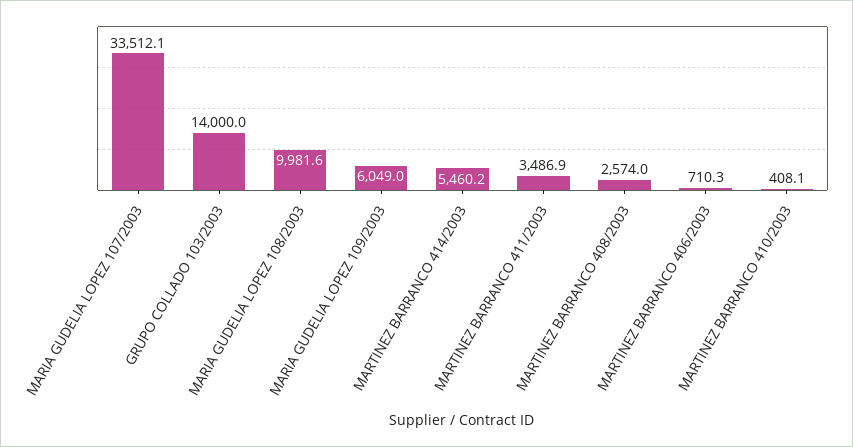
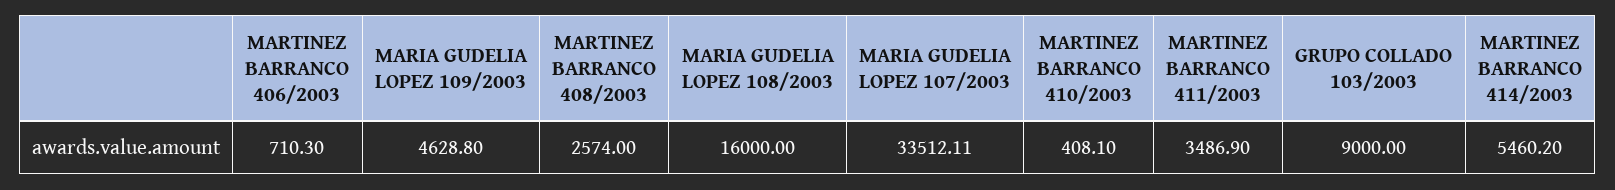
  {
    "MARIA GUDELIA LOPEZ 107/2003": 33512.11,
-   "GRUPO COLLADO 103/2003": 14000,
+   "GRUPO COLLADO 103/2003": 9000,
-   "MARIA GUDELIA LOPEZ 108/2003": 9981.6,
+   "MARIA GUDELIA LOPEZ 108/2003": 16000,
-   "MARIA GUDELIA LOPEZ 109/2003": 6049,
+   "MARIA GUDELIA LOPEZ 109/2003": 4628.8,
    "MARTINEZ BARRANCO 414/2003": 5460.2,
    "MARTINEZ BARRANCO 411/2003": 3486.9,
    "MARTINEZ BARRANCO 408/2003": 2574,
    "MARTINEZ BARRANCO 406/2003": 710.3,
    "MARTINEZ BARRANCO 410/2003": 408.1
  }

